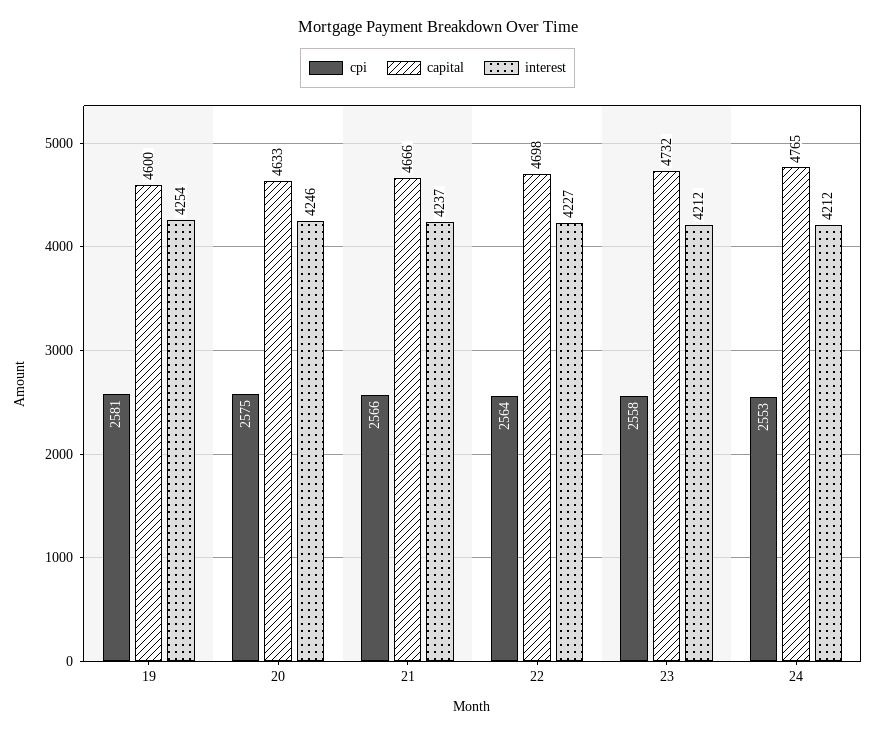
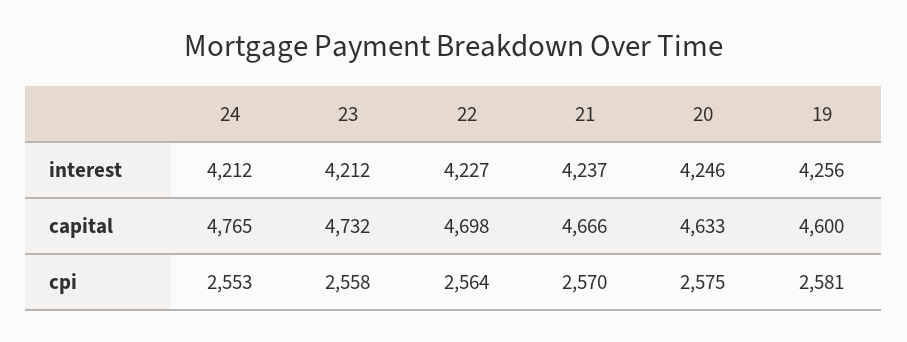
  {
    "cpi": {
      "19": 2581,
      "20": 2575,
-     "21": 2566,
+     "21": 2570,
      "22": 2564,
      "23": 2558,
      "24": 2553
    },
    "capital": {
      "19": 4600,
      "20": 4633,
      "21": 4666,
      "22": 4698,
      "23": 4732,
      "24": 4765
    },
    "interest": {
-     "19": 4254,
+     "19": 4256,
      "20": 4246,
      "21": 4237,
      "22": 4227,
      "23": 4212,
      "24": 4212
    }
  }

